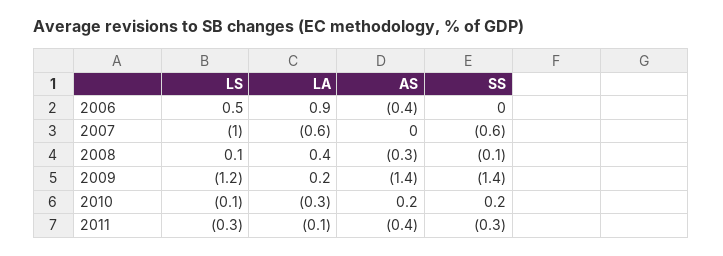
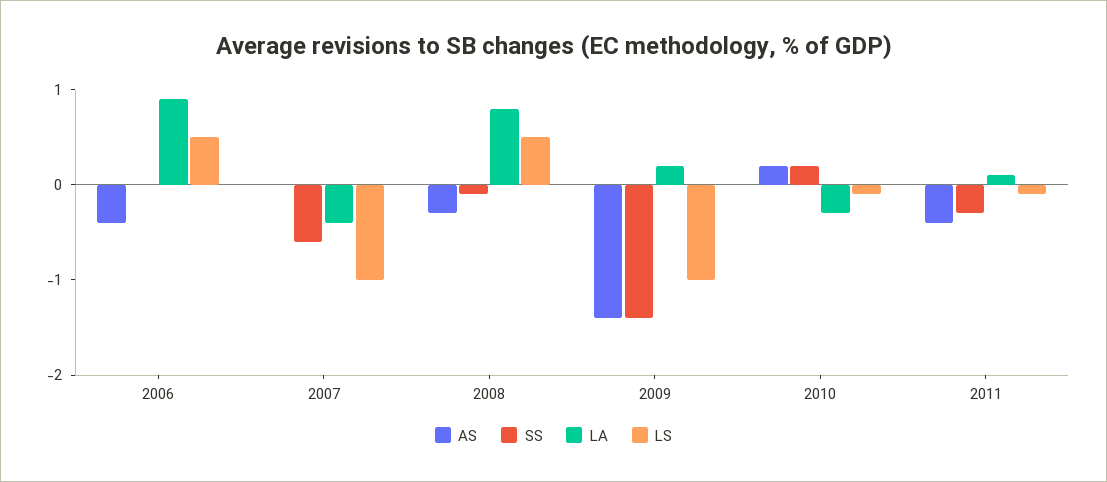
  {
    "LS": {
      "2006": 0.5,
      "2007": -1,
-     "2008": 0.1,
+     "2008": 0.5,
-     "2009": -1.2,
+     "2009": -1,
      "2010": -0.1,
-     "2011": -0.3
+     "2011": -0.1
    },
    "LA": {
      "2006": 0.9,
-     "2007": -0.6,
+     "2007": -0.4,
-     "2008": 0.4,
+     "2008": 0.8,
      "2009": 0.2,
      "2010": -0.3,
-     "2011": -0.1
+     "2011": 0.1
    },
    "AS": {
      "2006": -0.4,
      "2007": 0,
      "2008": -0.3,
      "2009": -1.4,
      "2010": 0.2,
      "2011": -0.4
    },
    "SS": {
      "2006": 0,
      "2007": -0.6,
      "2008": -0.1,
      "2009": -1.4,
      "2010": 0.2,
      "2011": -0.3
    }
  }

